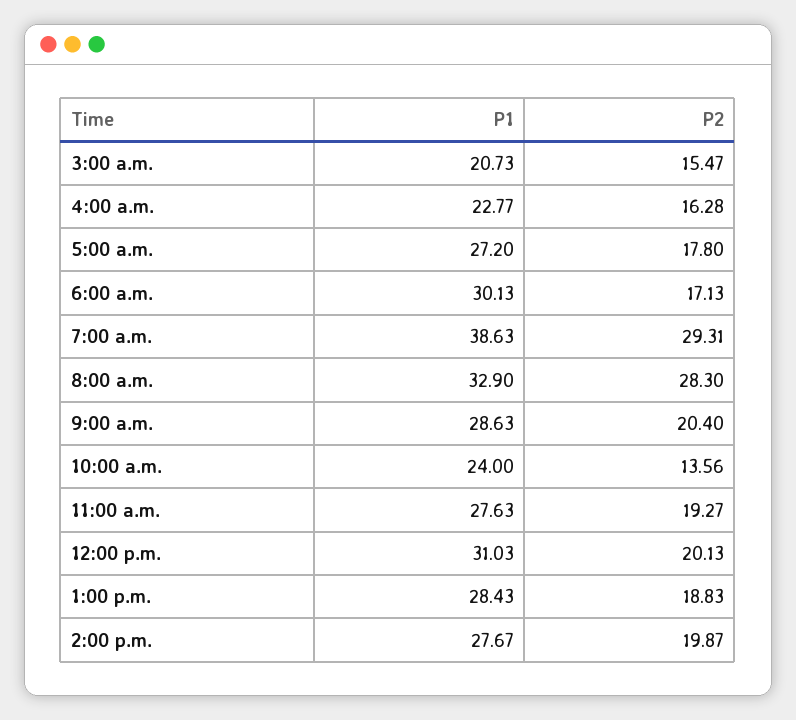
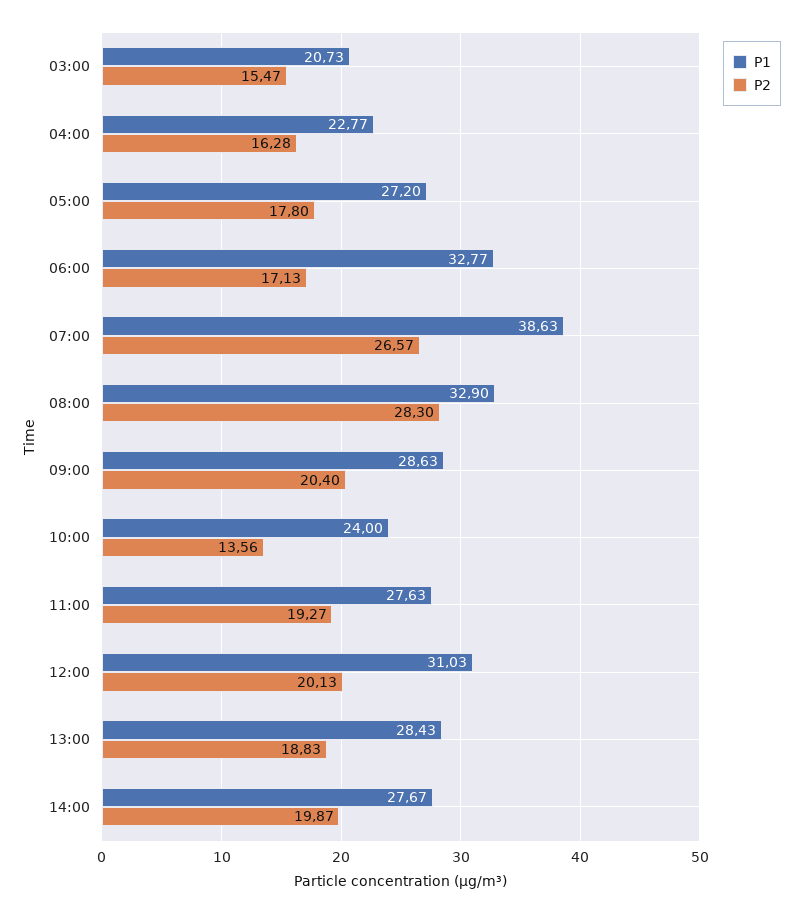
  {
    "P1": {
      "3:00 a.m.": 20.73,
      "4:00 a.m.": 22.77,
      "5:00 a.m.": 27.2,
-     "6:00 a.m.": 30.13,
+     "6:00 a.m.": 32.77,
      "7:00 a.m.": 38.63,
      "8:00 a.m.": 32.9,
      "9:00 a.m.": 28.63,
      "10:00 a.m.": 24,
      "11:00 a.m.": 27.63,
      "12:00 p.m.": 31.03,
      "1:00 p.m.": 28.43,
      "2:00 p.m.": 27.67
    },
    "P2": {
      "3:00 a.m.": 15.47,
      "4:00 a.m.": 16.28,
      "5:00 a.m.": 17.8,
      "6:00 a.m.": 17.13,
-     "7:00 a.m.": 29.31,
+     "7:00 a.m.": 26.57,
      "8:00 a.m.": 28.3,
      "9:00 a.m.": 20.4,
      "10:00 a.m.": 13.56,
      "11:00 a.m.": 19.27,
      "12:00 p.m.": 20.13,
      "1:00 p.m.": 18.83,
      "2:00 p.m.": 19.87
    }
  }

